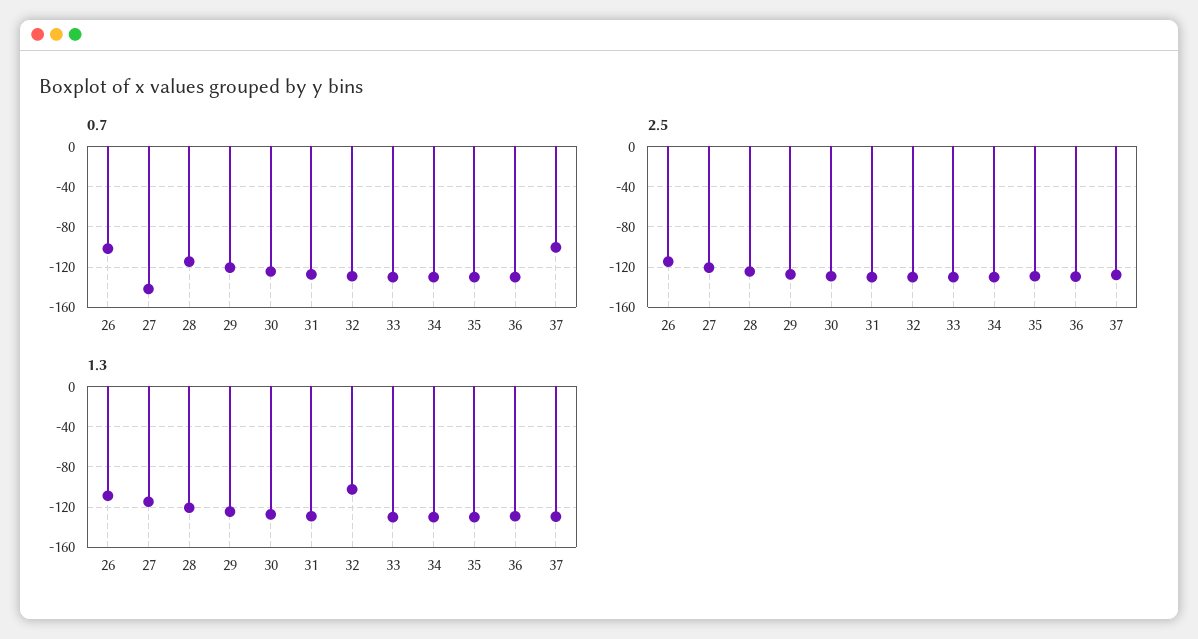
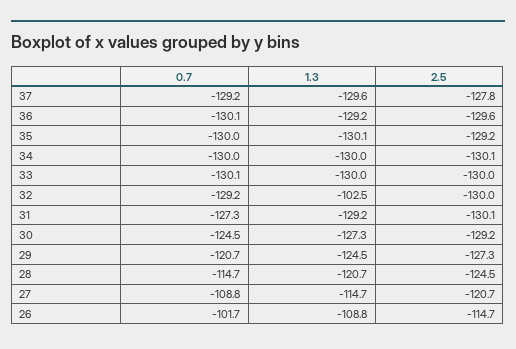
  {
    "0.7": {
      "26": -101.7,
-     "27": -140,
+     "27": -108.8,
      "28": -114.7,
      "29": -120.7,
      "30": -124.5,
      "31": -127.3,
      "32": -129.2,
      "33": -130.1,
      "34": -130,
      "35": -130,
      "36": -130.1,
-     "37": -100
+     "37": -129.2
    },
    "2.5": {
      "26": -114.7,
      "27": -120.7,
      "28": -124.5,
      "29": -127.3,
      "30": -129.2,
      "31": -130.1,
      "32": -130,
      "33": -130,
      "34": -130.1,
      "35": -129.2,
      "36": -129.6,
      "37": -127.8
    },
    "1.3": {
      "26": -108.8,
      "27": -114.7,
      "28": -120.7,
      "29": -124.5,
      "30": -127.3,
      "31": -129.2,
      "32": -102.5,
      "33": -130,
      "34": -130,
      "35": -130.1,
      "36": -129.2,
      "37": -129.6
    }
  }

